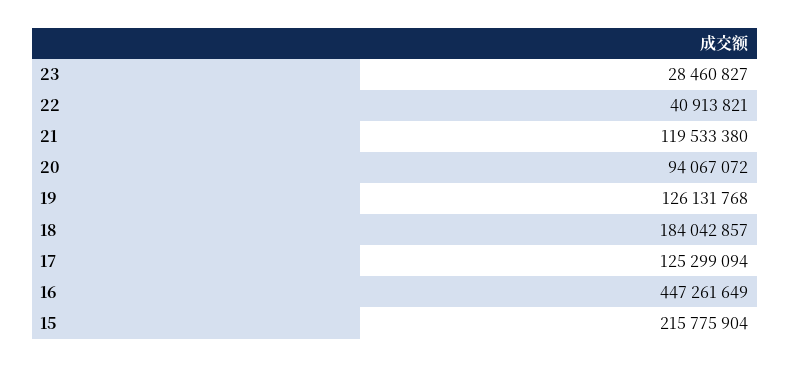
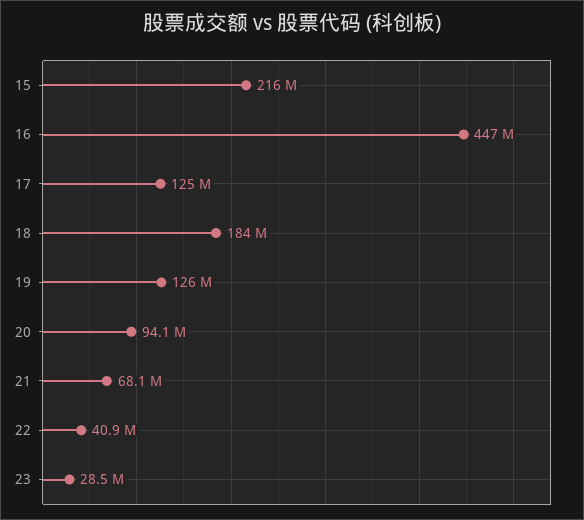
  {
    "23": 28460827,
    "22": 40913821,
-   "21": 119533380,
+   "21": 68100000,
    "20": 94067072,
    "19": 126131768,
    "18": 184042857,
    "17": 125299094,
    "16": 447261649,
    "15": 215775904
  }

